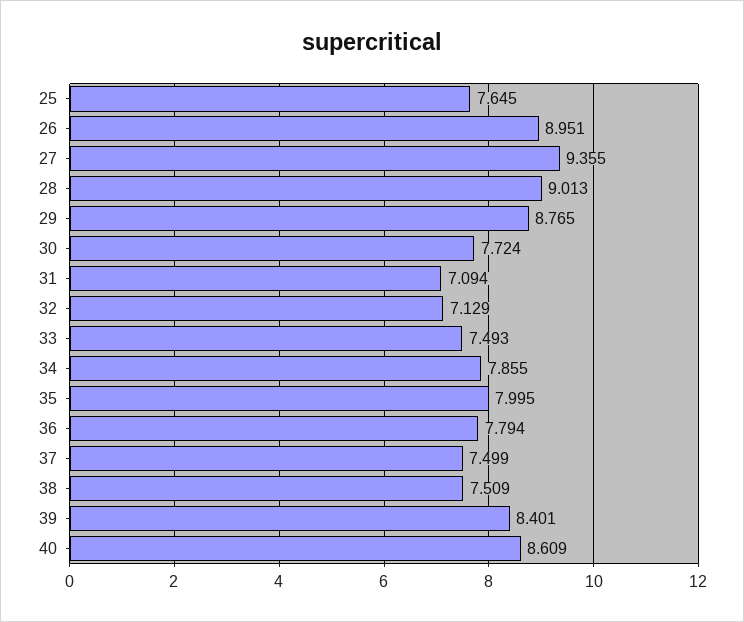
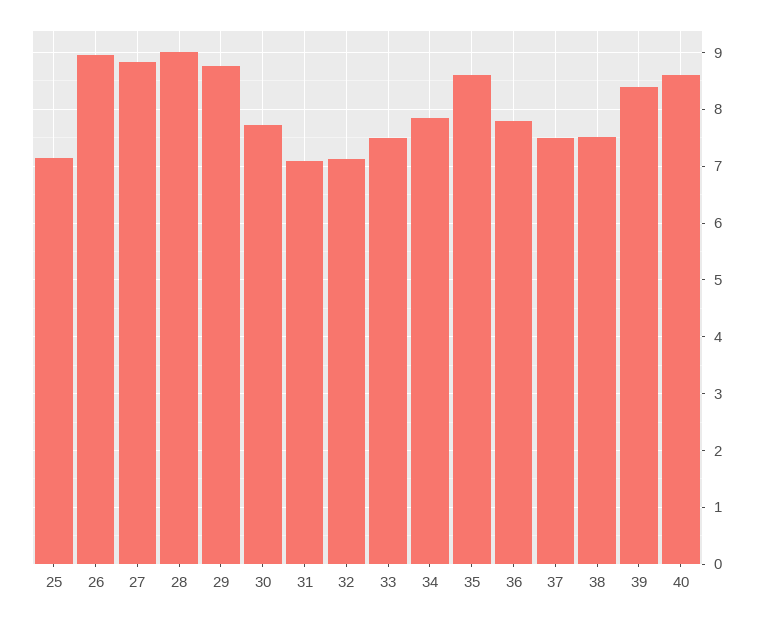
  {
-   "25": 7.645,
+   "25": 7.2,
    "26": 8.951,
-   "27": 9.355,
+   "27": 8.8,
    "28": 9.013,
    "29": 8.765,
    "30": 7.724,
    "31": 7.094,
    "32": 7.129,
    "33": 7.493,
    "34": 7.855,
-   "35": 7.995,
+   "35": 8.6,
    "36": 7.794,
    "37": 7.499,
    "38": 7.509,
    "39": 8.401,
    "40": 8.609
  }

